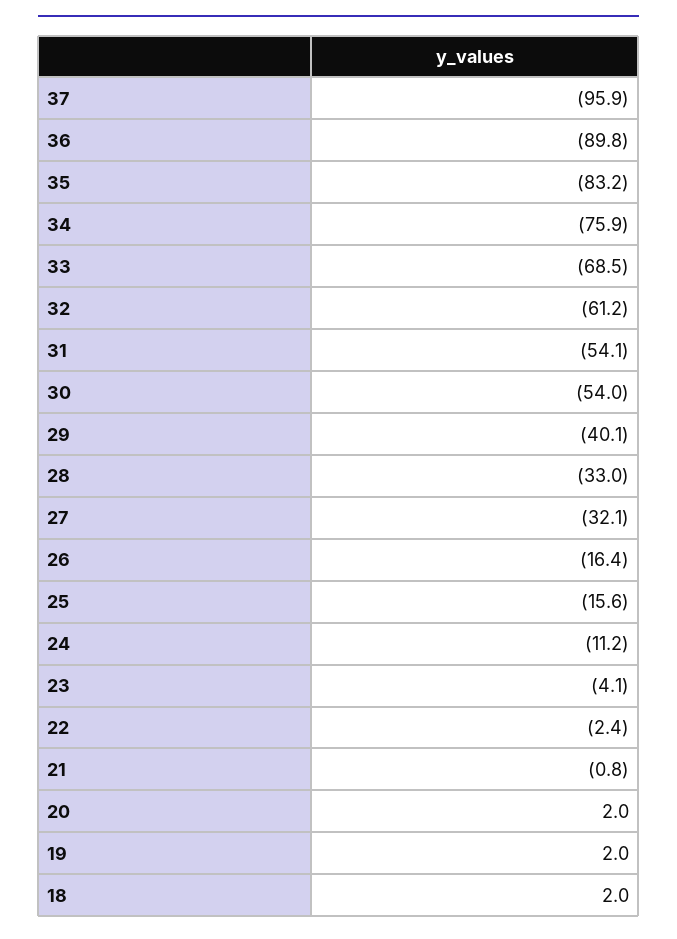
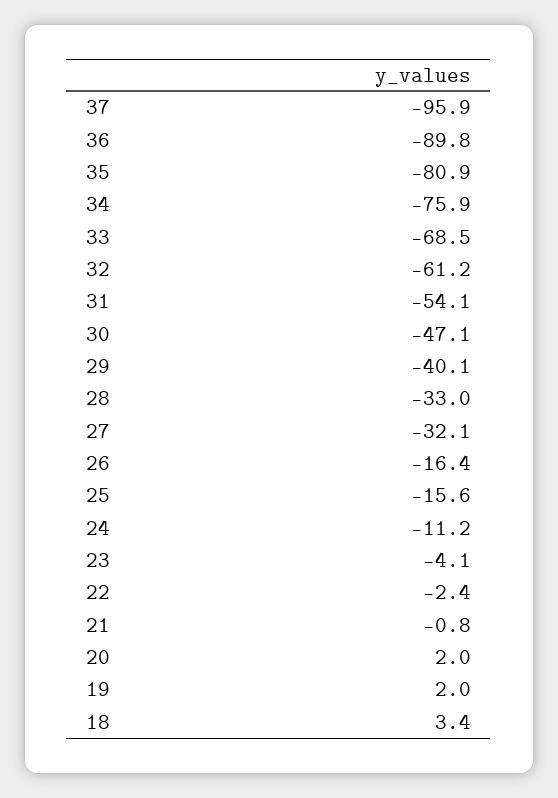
  {
    "37": -95.9,
    "36": -89.8,
-   "35": -83.2,
+   "35": -80.9,
    "34": -75.9,
    "33": -68.5,
    "32": -61.2,
    "31": -54.1,
-   "30": -54,
+   "30": -47.1,
    "29": -40.1,
    "28": -33,
    "27": -32.1,
    "26": -16.4,
    "25": -15.6,
    "24": -11.2,
    "23": -4.1,
    "22": -2.4,
    "21": -0.8,
    "20": 2,
    "19": 2,
-   "18": 2
+   "18": 3.4
  }

